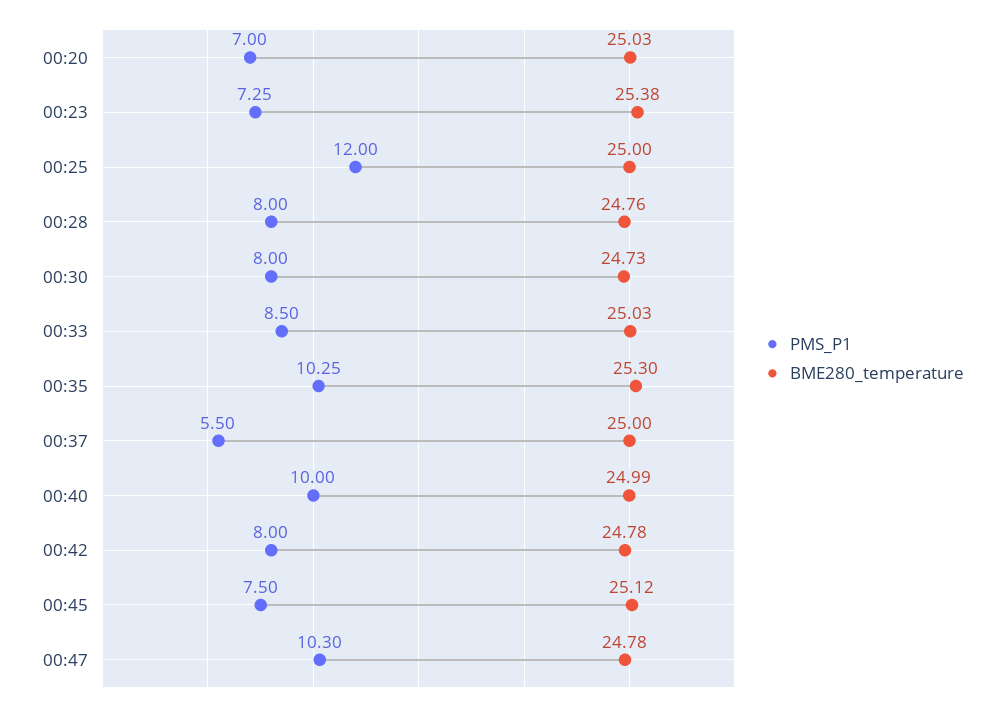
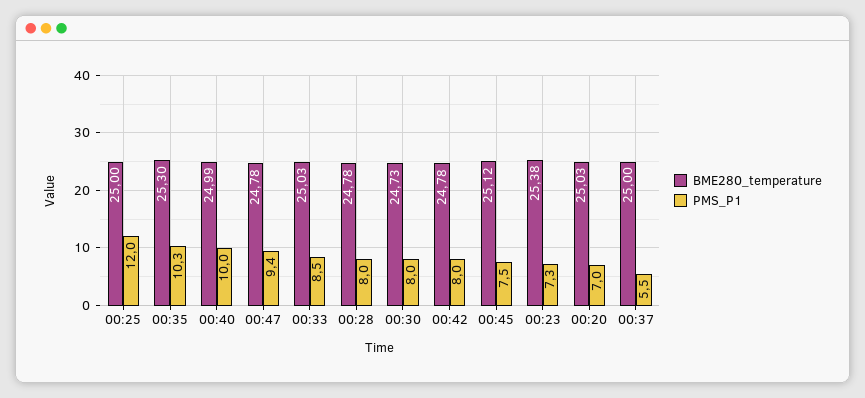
  {
    "PMS_P1": {
      "00:20": 7,
      "00:23": 7.25,
      "00:25": 12,
      "00:28": 8,
      "00:30": 8,
      "00:33": 8.5,
      "00:35": 10.25,
      "00:37": 5.5,
      "00:40": 10,
      "00:42": 8,
      "00:45": 7.5,
-     "00:47": 10.3
+     "00:47": 9.4
    },
    "BME280_temperature": {
      "00:20": 25.03,
      "00:23": 25.38,
      "00:25": 25,
-     "00:28": 24.76,
+     "00:28": 24.78,
      "00:30": 24.73,
      "00:33": 25.03,
      "00:35": 25.3,
      "00:37": 25,
      "00:40": 24.99,
      "00:42": 24.78,
      "00:45": 25.12,
      "00:47": 24.78
    }
  }

